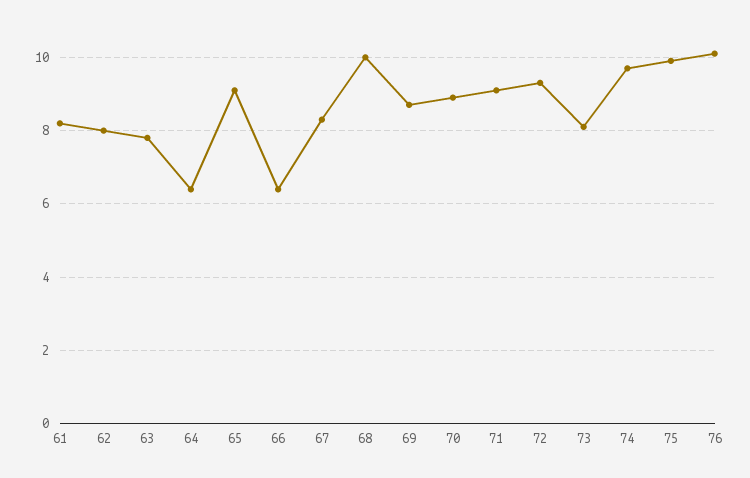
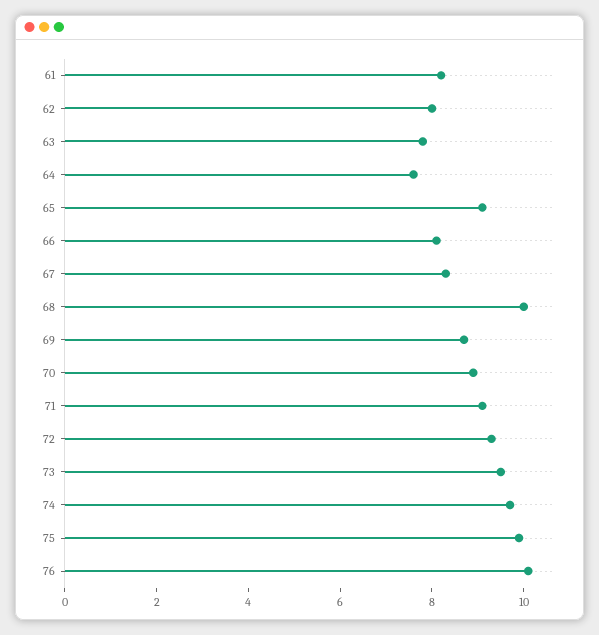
  {
    "61": 8,
    "62": 8,
    "63": 8,
-   "64": 6.5,
+   "64": 7.5,
    "65": 9,
-   "66": 6.5,
+   "66": 8,
    "67": 8.5,
    "68": 10,
    "69": 8.5,
    "70": 9,
    "71": 9,
    "72": 9.5,
-   "73": 8,
+   "73": 9.5,
    "74": 9.5,
    "75": 10,
    "76": 10
  }

